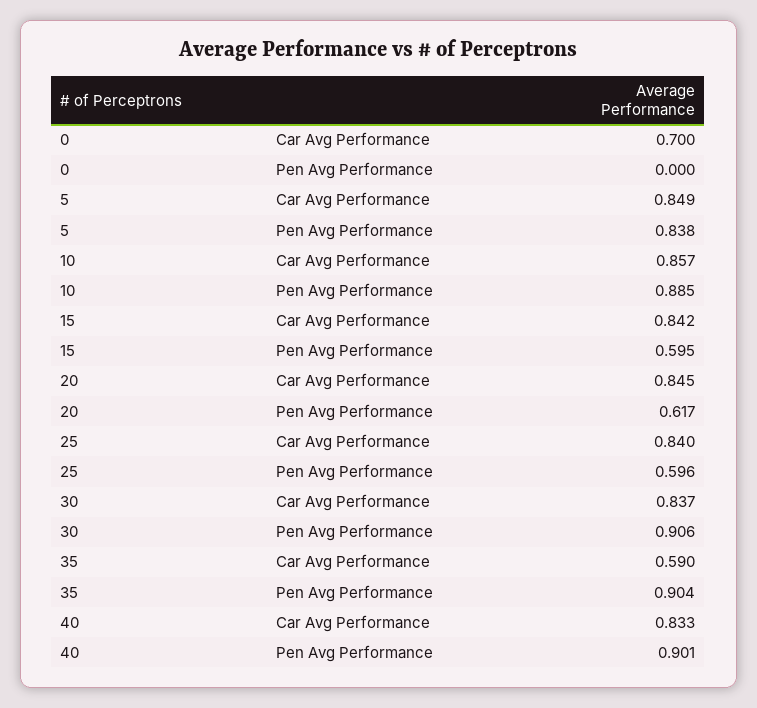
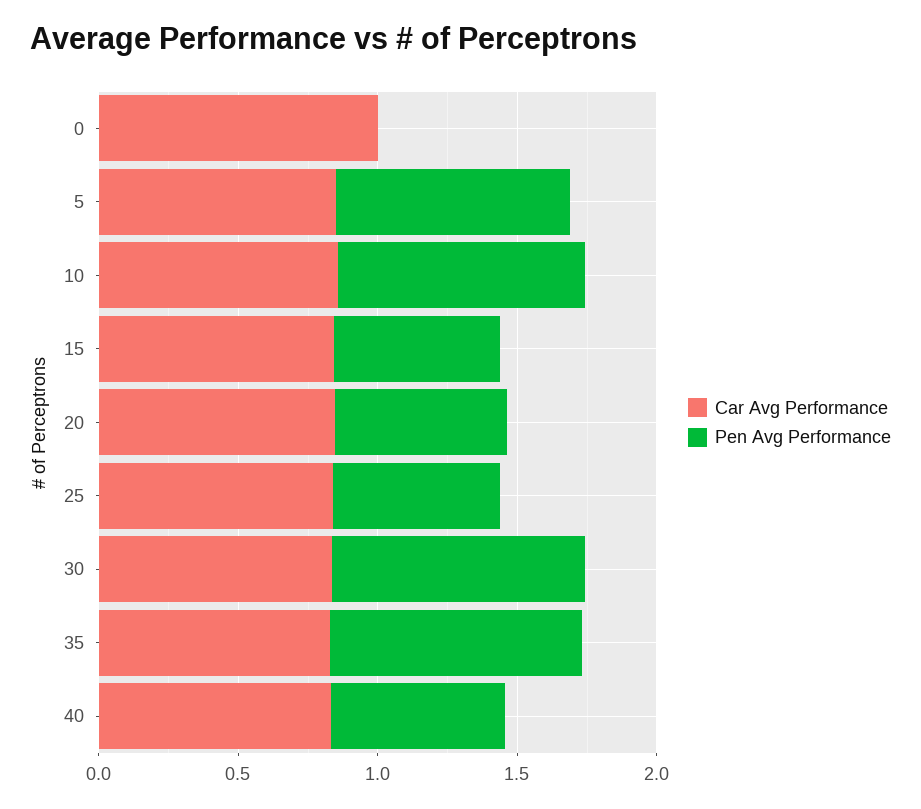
  {
    "Car Avg Performance": {
-     "0": 0.7,
+     "0": 1,
      "5": 0.849,
      "10": 0.857,
      "15": 0.842,
      "20": 0.845,
      "25": 0.84,
      "30": 0.837,
-     "35": 0.59,
+     "35": 0.8,
      "40": 0.833
    },
    "Pen Avg Performance": {
      "0": 0,
      "5": 0.838,
      "10": 0.885,
      "15": 0.595,
      "20": 0.617,
      "25": 0.596,
      "30": 0.906,
      "35": 0.904,
-     "40": 0.901
+     "40": 0.6
    }
  }

